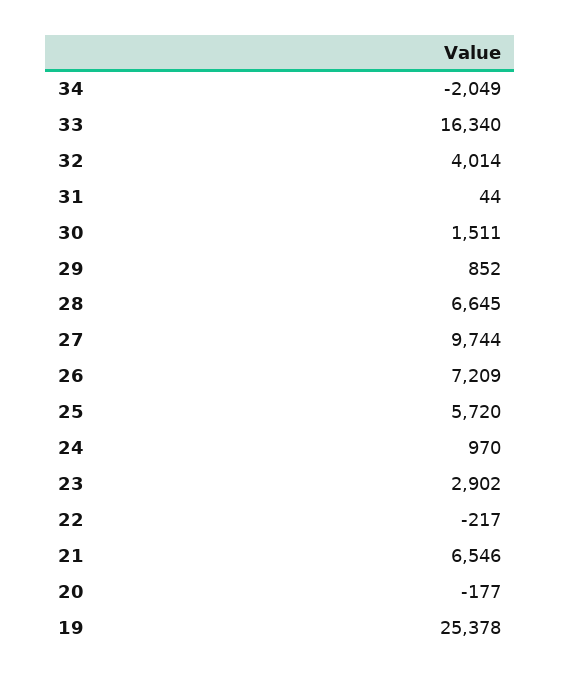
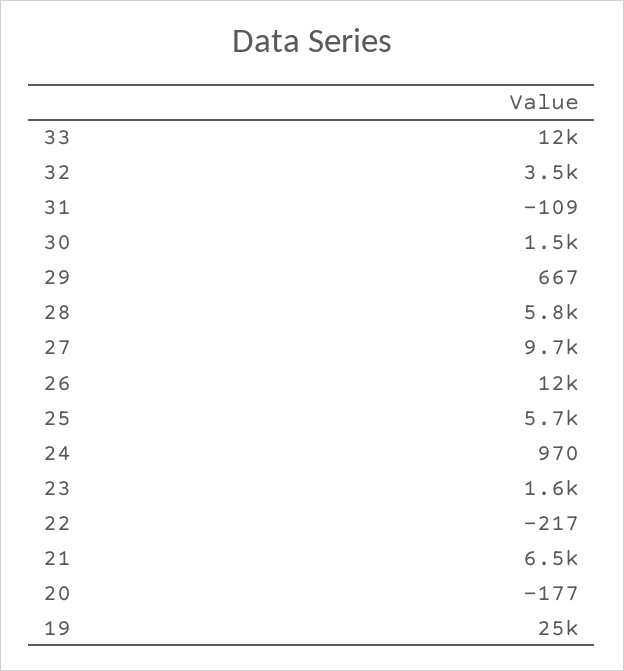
  {
-   "34": -2049,
-   "33": 16340,
+   "33": 12000,
-   "32": 4014,
+   "32": 3500,
-   "31": 44,
+   "31": -109,
    "30": 1511,
-   "29": 852,
+   "29": 667,
-   "28": 6645,
+   "28": 5800,
    "27": 9744,
-   "26": 7209,
+   "26": 12000,
    "25": 5720,
    "24": 970,
-   "23": 2902,
+   "23": 1600,
    "22": -217,
    "21": 6546,
    "20": -177,
    "19": 25378
  }

